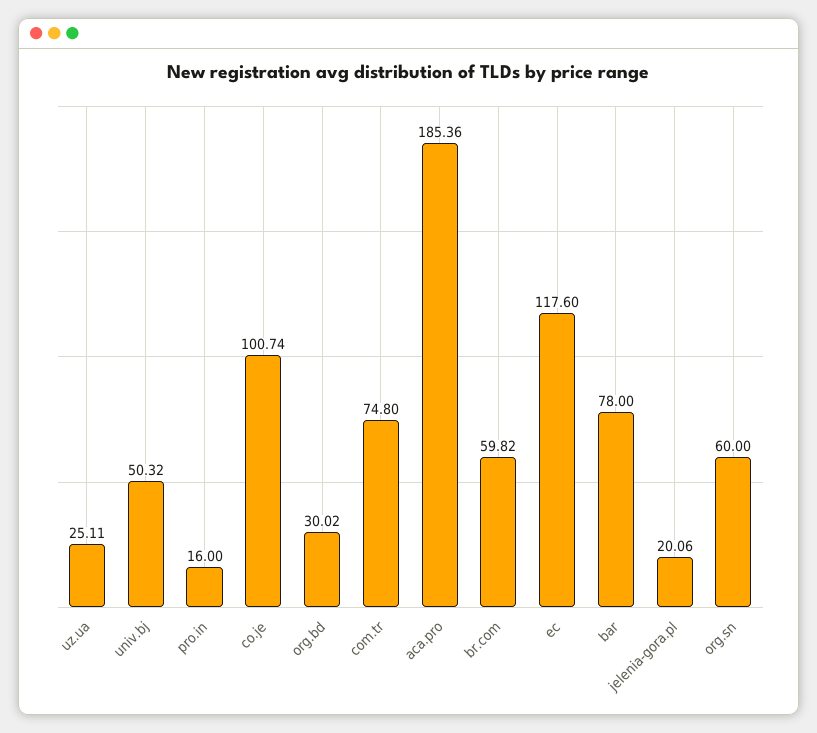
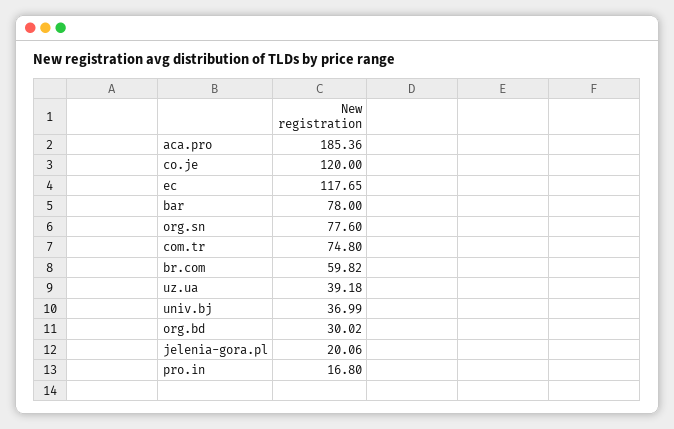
  {
-   "uz.ua": 25.11,
+   "uz.ua": 39.18,
-   "univ.bj": 50.32,
+   "univ.bj": 36.99,
-   "pro.in": 16,
+   "pro.in": 16.8,
-   "co.je": 100.74,
+   "co.je": 120,
    "org.bd": 30.02,
    "com.tr": 74.8,
    "aca.pro": 185.36,
    "br.com": 59.82,
-   "ec": 117.6,
+   "ec": 117.65,
    "bar": 78,
    "jelenia-gora.pl": 20.06,
-   "org.sn": 60
+   "org.sn": 77.6
  }

